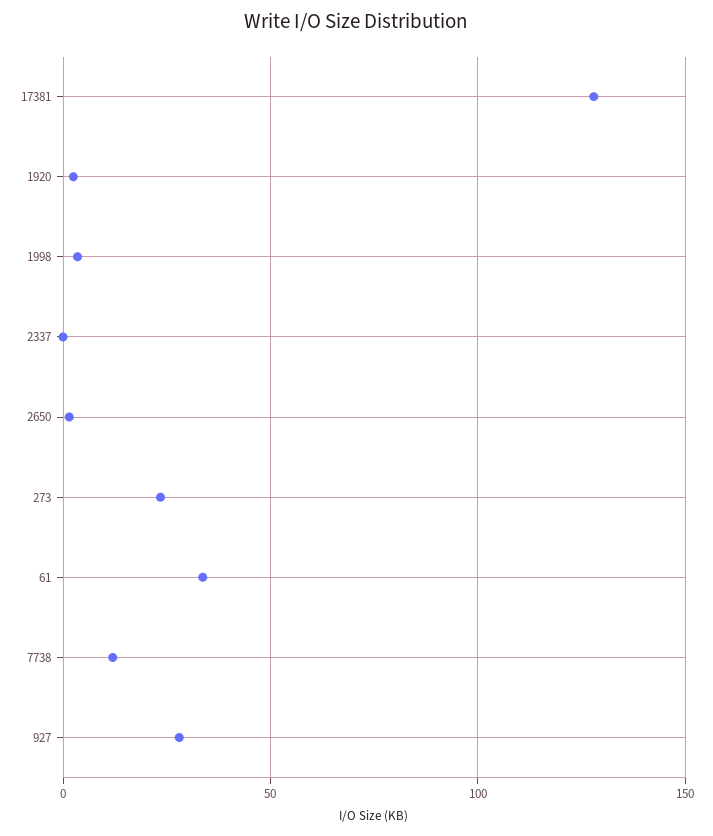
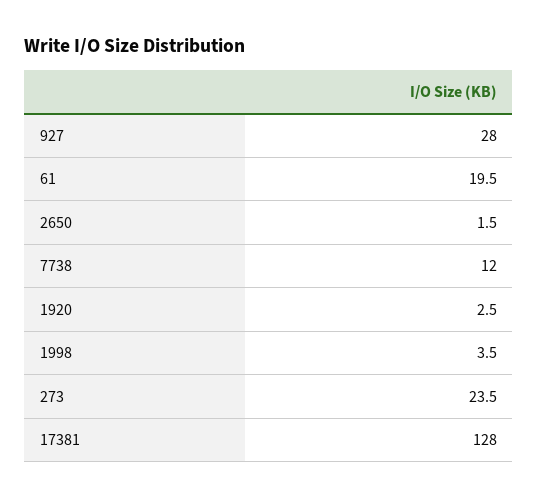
  {
    "17381": 128,
    "1920": 2.5,
    "1998": 3.5,
-   "2337": 0,
    "2650": 1.5,
    "273": 23.5,
-   "61": 35,
+   "61": 19.5,
    "7738": 12,
    "927": 28
  }

